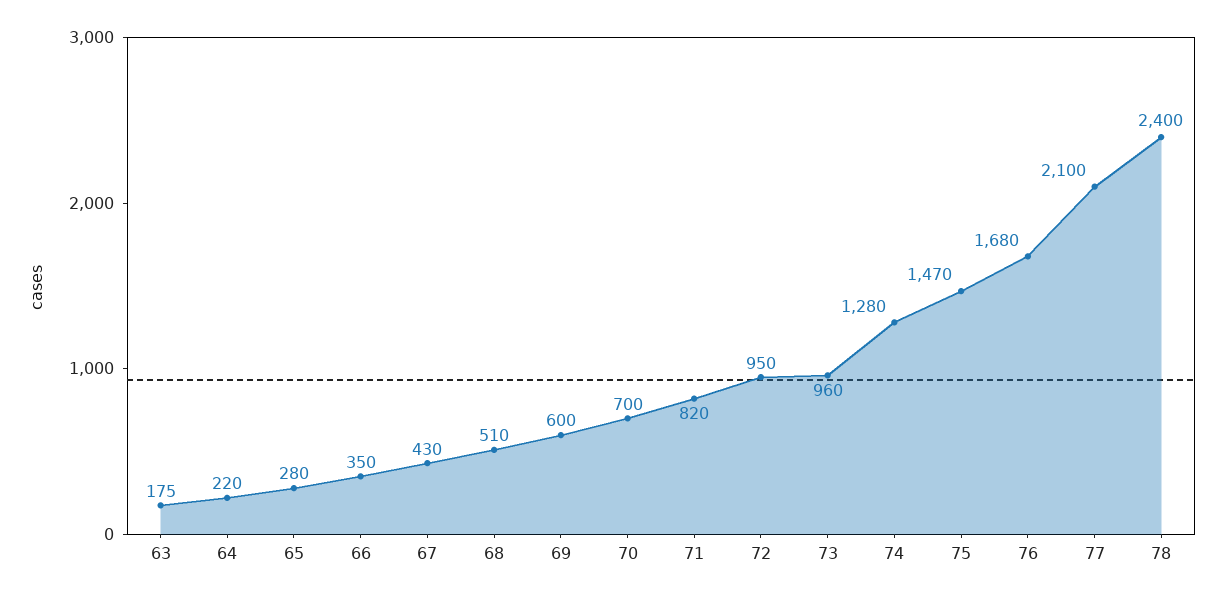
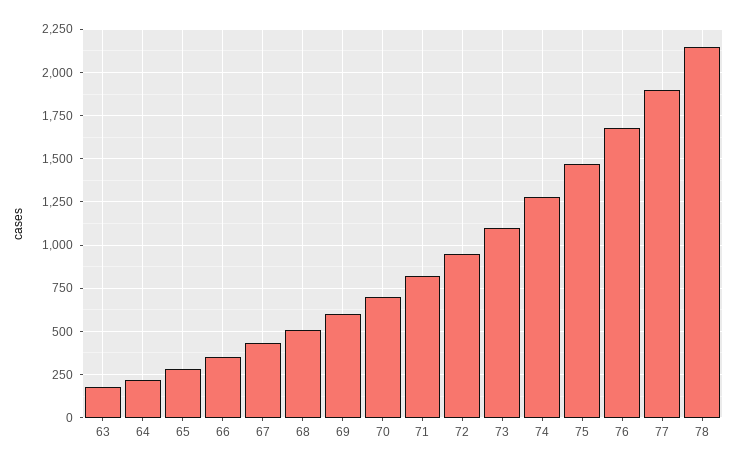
  {
    "63": 175,
    "64": 220,
    "65": 280,
    "66": 350,
    "67": 430,
    "68": 510,
    "69": 600,
    "70": 700,
    "71": 820,
    "72": 950,
-   "73": 960,
+   "73": 1100,
    "74": 1280,
    "75": 1470,
    "76": 1680,
-   "77": 2100,
+   "77": 1900,
-   "78": 2400
+   "78": 2150
  }

